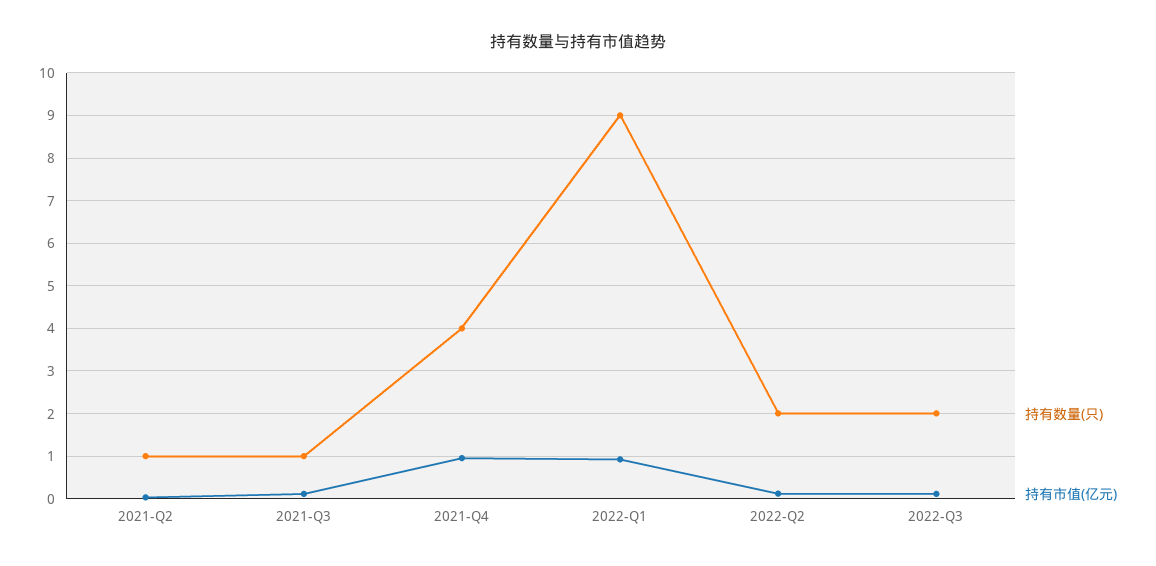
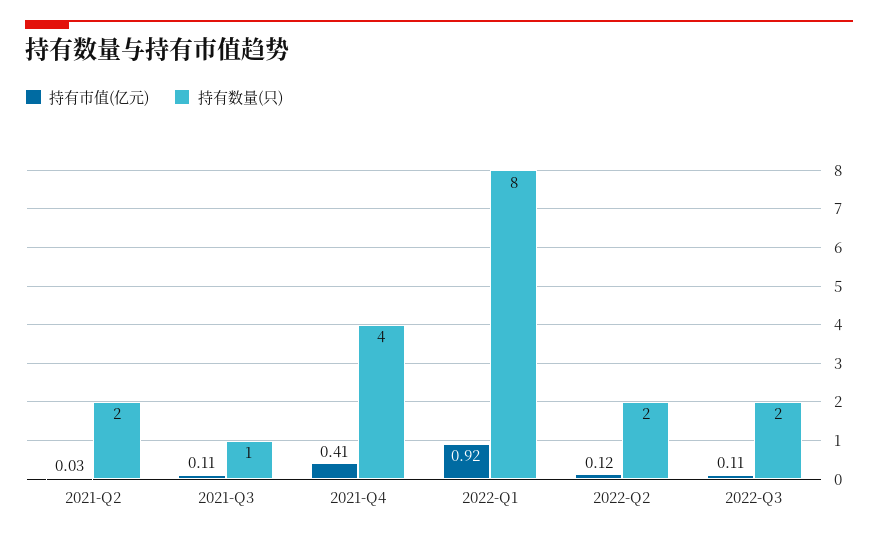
  {
    "持有数量(只)": {
-     "2021-Q2": 1,
+     "2021-Q2": 2,
      "2021-Q3": 1,
      "2021-Q4": 4,
-     "2022-Q1": 9,
+     "2022-Q1": 8,
      "2022-Q2": 2,
      "2022-Q3": 2
    },
    "持有市值(亿元)": {
      "2021-Q2": 0.03,
      "2021-Q3": 0.11,
-     "2021-Q4": 1,
+     "2021-Q4": 0.41,
      "2022-Q1": 0.92,
      "2022-Q2": 0.12,
      "2022-Q3": 0.11
    }
  }

